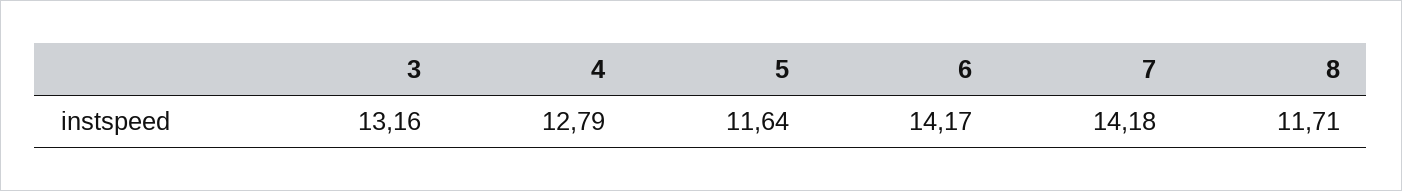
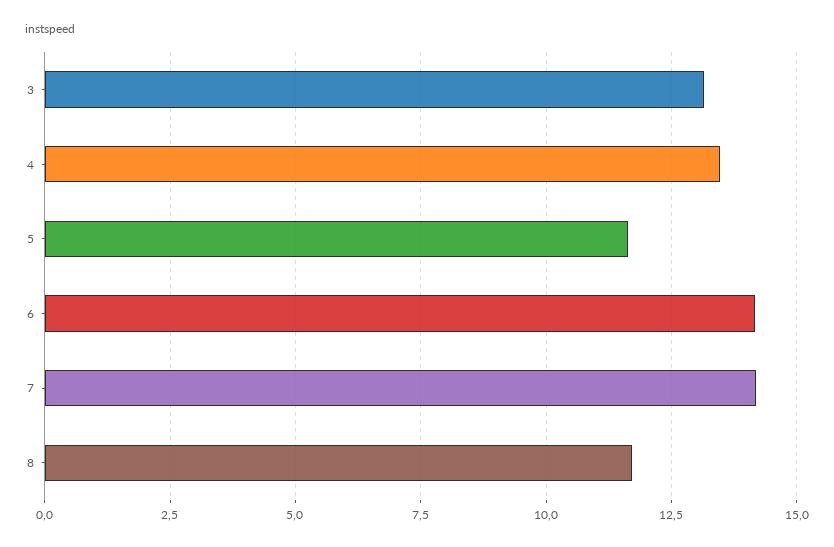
  {
    "3": 13.16,
-   "4": 12.79,
+   "4": 13.5,
    "5": 11.64,
    "6": 14.17,
    "7": 14.18,
    "8": 11.71
  }

